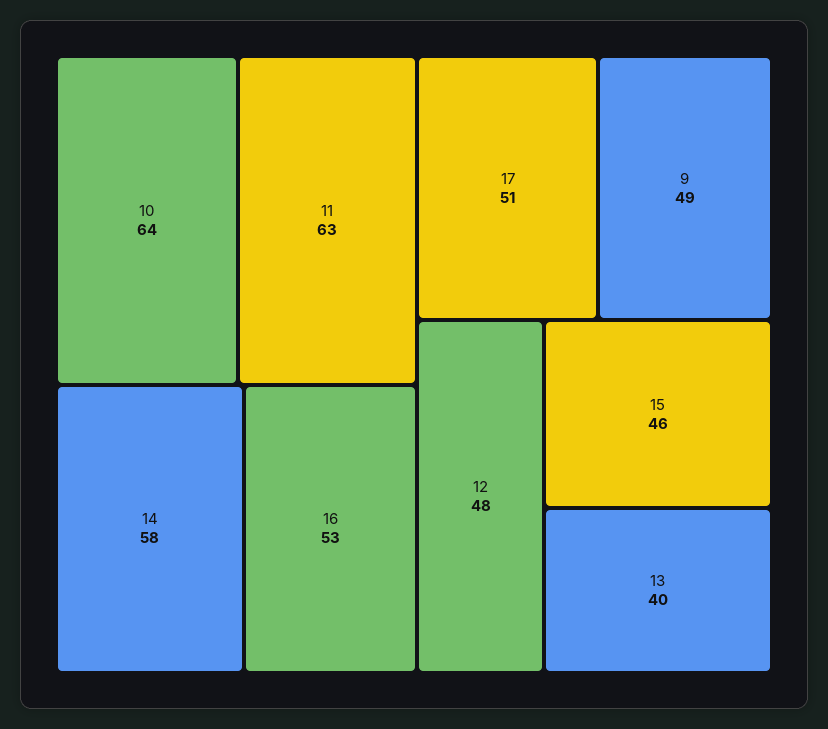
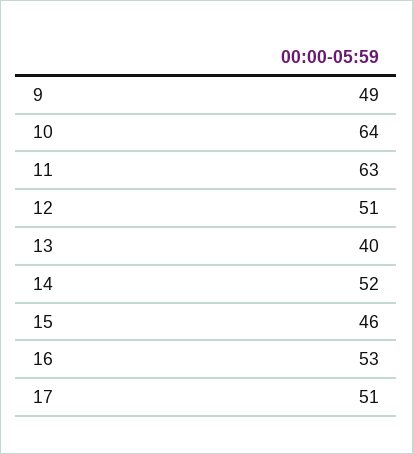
  {
    "10": 64,
    "11": 63,
-   "14": 58,
+   "14": 52,
    "16": 53,
    "17": 51,
    "9": 49,
-   "12": 48,
+   "12": 51,
    "15": 46,
    "13": 40
  }

